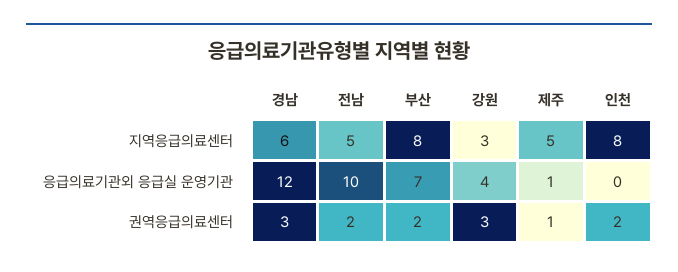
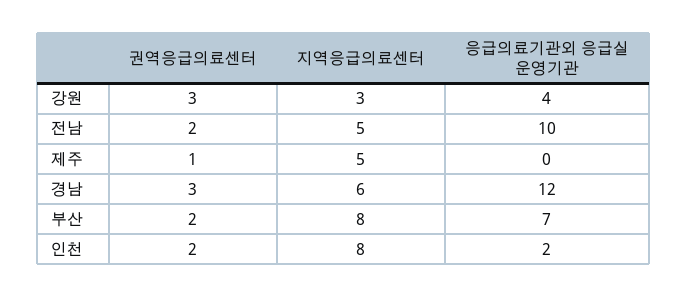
  {
    "경남": {
      "지역응급의료센터": 6,
      "응급의료기관외 응급실 운영기관": 12,
      "권역응급의료센터": 3
    },
    "전남": {
      "지역응급의료센터": 5,
      "응급의료기관외 응급실 운영기관": 10,
      "권역응급의료센터": 2
    },
    "부산": {
      "지역응급의료센터": 8,
      "응급의료기관외 응급실 운영기관": 7,
      "권역응급의료센터": 2
    },
    "강원": {
      "지역응급의료센터": 3,
      "응급의료기관외 응급실 운영기관": 4,
      "권역응급의료센터": 3
    },
    "제주": {
      "지역응급의료센터": 5,
-     "응급의료기관외 응급실 운영기관": 1,
+     "응급의료기관외 응급실 운영기관": 0,
      "권역응급의료센터": 1
    },
    "인천": {
      "지역응급의료센터": 8,
-     "응급의료기관외 응급실 운영기관": 0,
+     "응급의료기관외 응급실 운영기관": 2,
      "권역응급의료센터": 2
    }
  }

